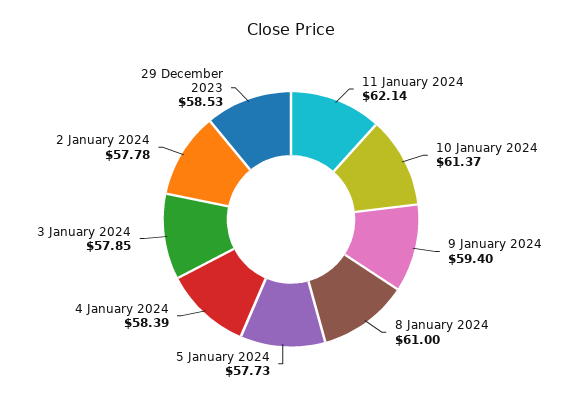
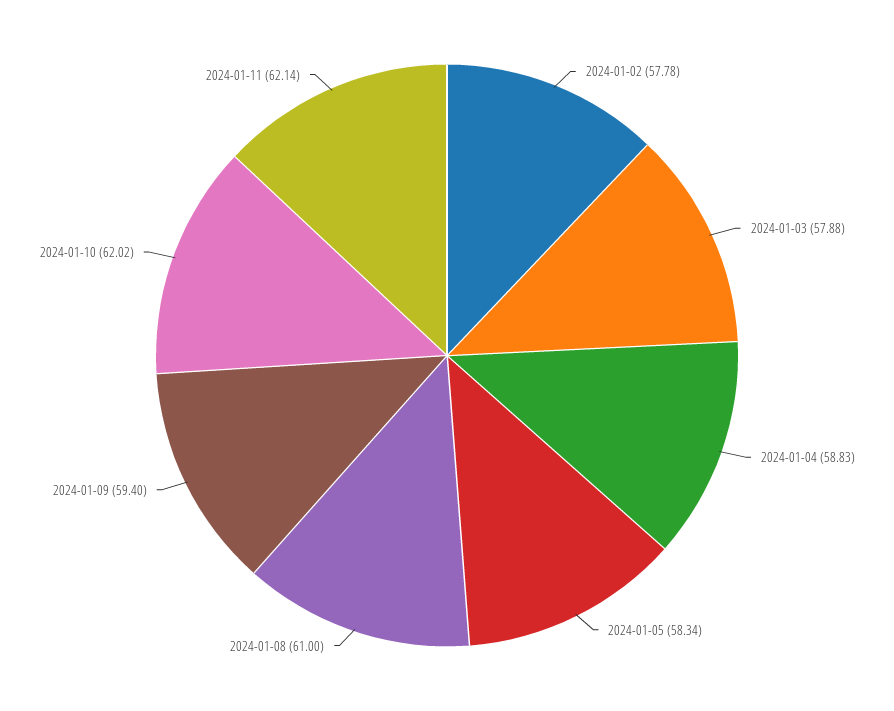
  {
    "11 January 2024": 62.14,
-   "10 January 2024": 61.37,
+   "10 January 2024": 62.02,
    "9 January 2024": 59.4,
    "8 January 2024": 61,
-   "5 January 2024": 57.73,
+   "5 January 2024": 58.34,
-   "4 January 2024": 58.39,
+   "4 January 2024": 58.83,
-   "3 January 2024": 57.85,
+   "3 January 2024": 57.88,
-   "2 January 2024": 57.78,
+   "2 January 2024": 57.78
-   "29 December 2023": 58.53
  }

